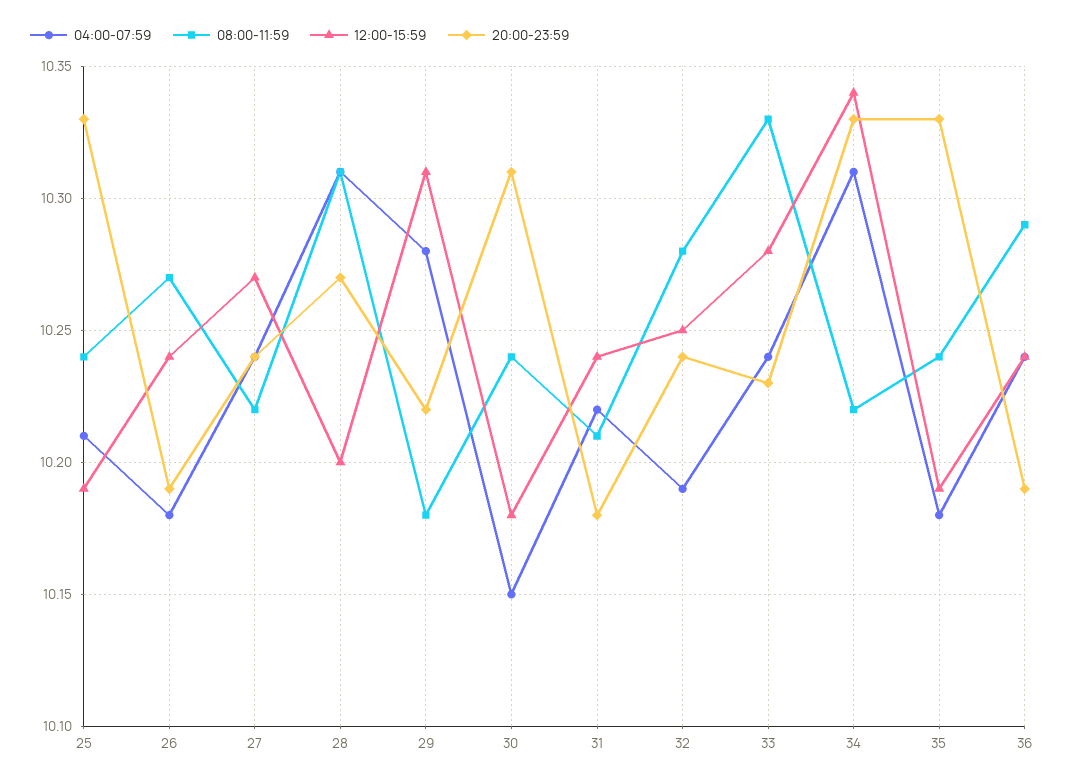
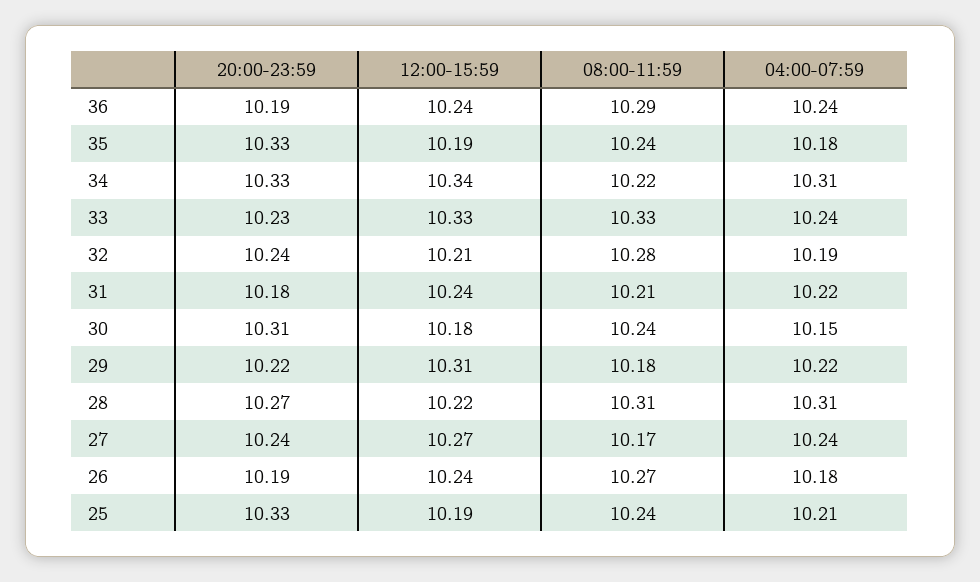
  {
    "04:00-07:59": {
      "25": 10.21,
      "26": 10.18,
      "27": 10.24,
      "28": 10.31,
-     "29": 10.28,
+     "29": 10.22,
      "30": 10.15,
      "31": 10.22,
      "32": 10.19,
      "33": 10.24,
      "34": 10.31,
      "35": 10.18,
      "36": 10.24
    },
    "08:00-11:59": {
      "25": 10.24,
      "26": 10.27,
-     "27": 10.22,
+     "27": 10.17,
      "28": 10.31,
      "29": 10.18,
      "30": 10.24,
      "31": 10.21,
      "32": 10.28,
      "33": 10.33,
      "34": 10.22,
      "35": 10.24,
      "36": 10.29
    },
    "12:00-15:59": {
      "25": 10.19,
      "26": 10.24,
      "27": 10.27,
-     "28": 10.2,
+     "28": 10.22,
      "29": 10.31,
      "30": 10.18,
      "31": 10.24,
-     "32": 10.25,
+     "32": 10.21,
-     "33": 10.28,
+     "33": 10.33,
      "34": 10.34,
      "35": 10.19,
      "36": 10.24
    },
    "20:00-23:59": {
      "25": 10.33,
      "26": 10.19,
      "27": 10.24,
      "28": 10.27,
      "29": 10.22,
      "30": 10.31,
      "31": 10.18,
      "32": 10.24,
      "33": 10.23,
      "34": 10.33,
      "35": 10.33,
      "36": 10.19
    }
  }

